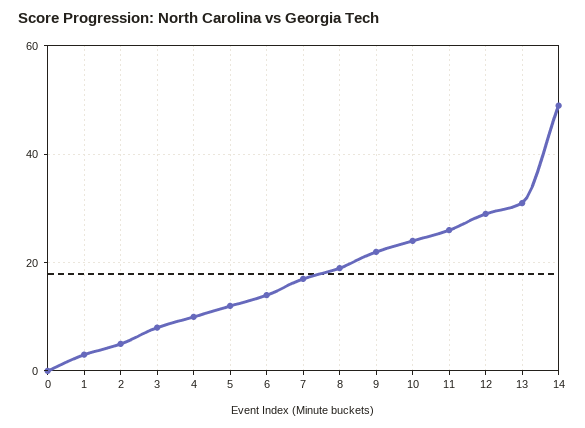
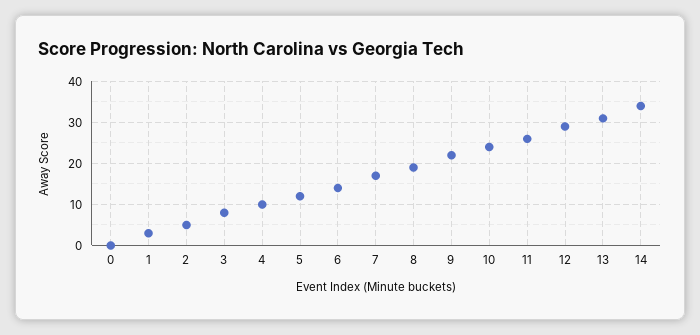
  {
    "0": 0,
    "1": 5,
    "2": 5,
    "3": 10,
    "4": 10,
    "5": 10,
    "6": 15,
    "7": 15,
    "8": 20,
    "9": 20,
    "10": 25,
    "11": 25,
    "12": 30,
    "13": 30,
-   "14": 50
+   "14": 35
  }

